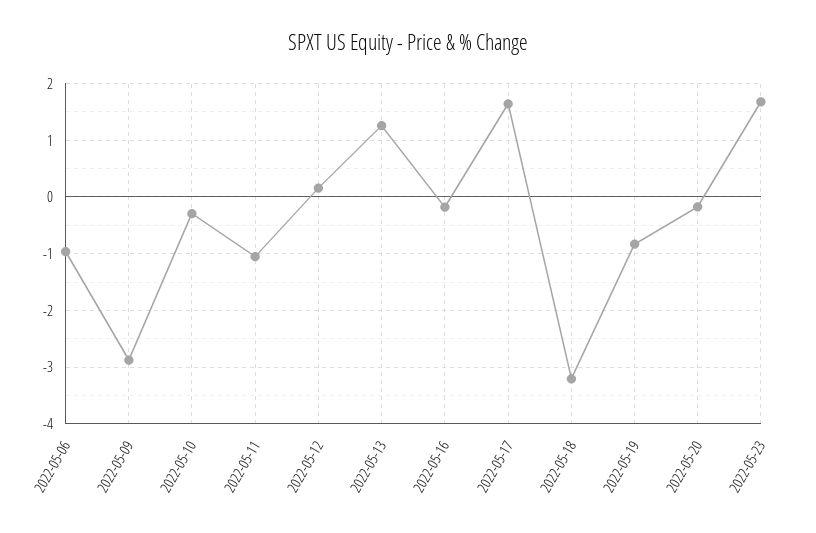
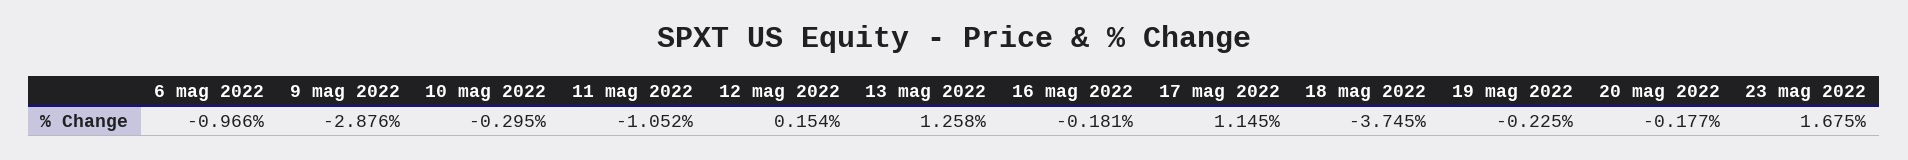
  {
    "2022-05-06": -0.966,
    "2022-05-09": -2.876,
    "2022-05-10": -0.295,
    "2022-05-11": -1.052,
    "2022-05-12": 0.154,
    "2022-05-13": 1.258,
    "2022-05-16": -0.181,
-   "2022-05-17": 1.6,
+   "2022-05-17": 1.145,
-   "2022-05-18": -3.2,
+   "2022-05-18": -3.745,
-   "2022-05-19": -0.8,
+   "2022-05-19": -0.225,
    "2022-05-20": -0.177,
    "2022-05-23": 1.675
  }

